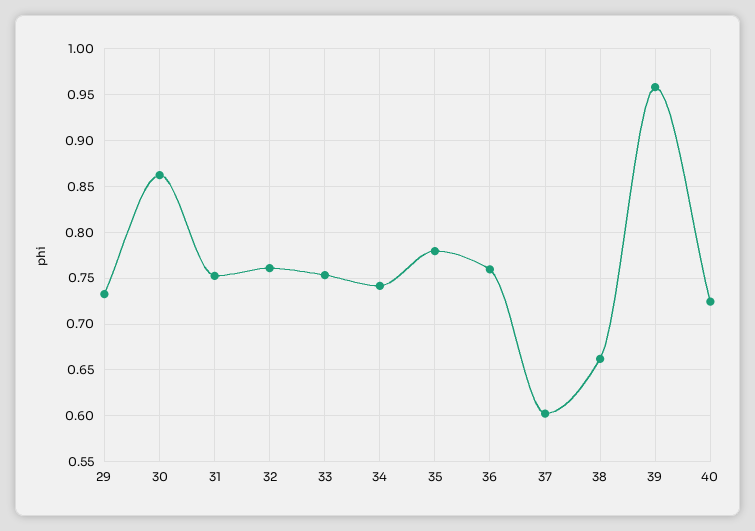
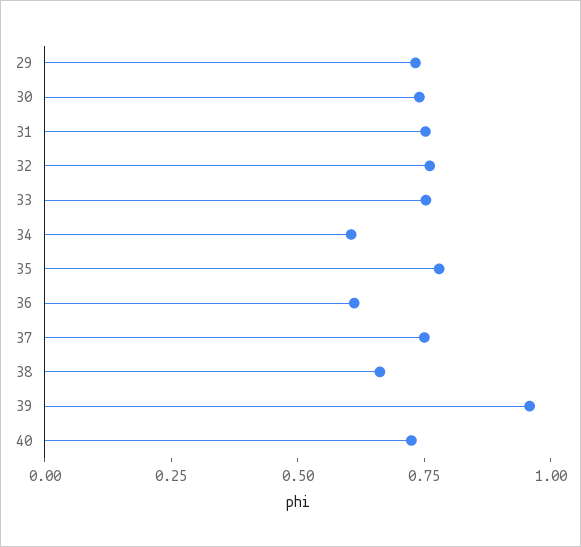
  {
    "29": 0.73,
-   "30": 0.86,
+   "30": 0.75,
    "31": 0.75,
    "32": 0.76,
    "33": 0.75,
-   "34": 0.74,
+   "34": 0.6,
    "35": 0.78,
-   "36": 0.76,
+   "36": 0.6,
-   "37": 0.6,
+   "37": 0.75,
    "38": 0.66,
    "39": 0.96,
    "40": 0.72
  }

